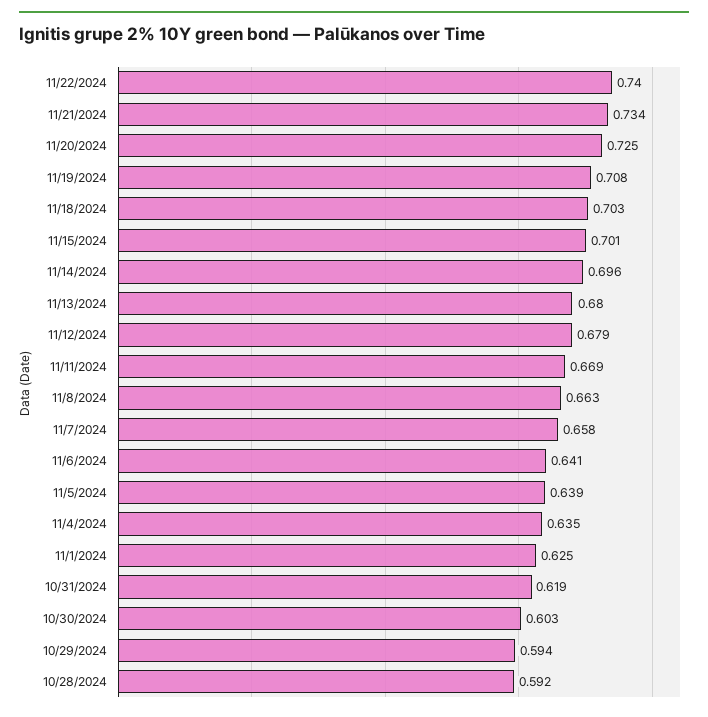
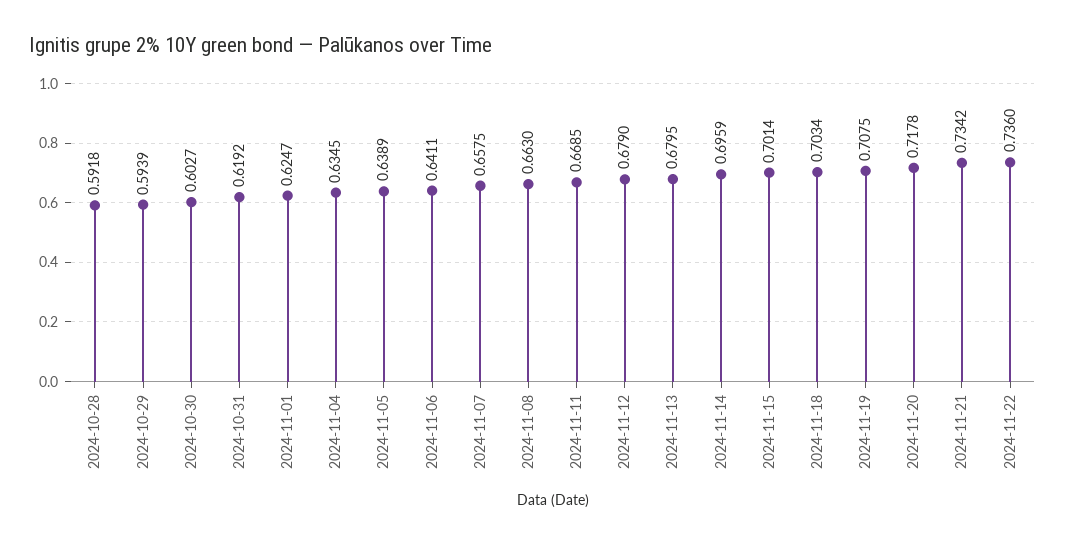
  {
-   "11/22/2024": 0.74,
+   "11/22/2024": 0.736,
    "11/21/2024": 0.7342,
-   "11/20/2024": 0.725,
+   "11/20/2024": 0.7178,
    "11/19/2024": 0.7075,
    "11/18/2024": 0.7034,
    "11/15/2024": 0.7014,
    "11/14/2024": 0.6959,
    "11/13/2024": 0.6795,
    "11/12/2024": 0.679,
    "11/11/2024": 0.6685,
    "11/8/2024": 0.663,
    "11/7/2024": 0.6575,
    "11/6/2024": 0.6411,
    "11/5/2024": 0.6389,
    "11/4/2024": 0.6345,
    "11/1/2024": 0.6247,
    "10/31/2024": 0.6192,
    "10/30/2024": 0.6027,
    "10/29/2024": 0.5939,
    "10/28/2024": 0.5918
  }

